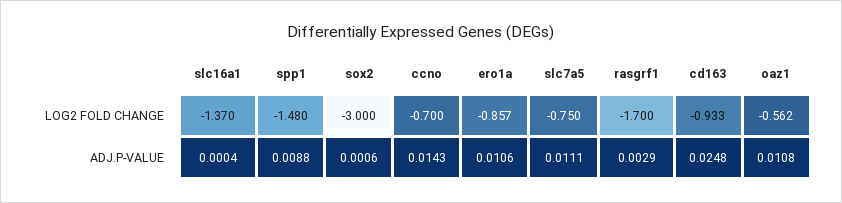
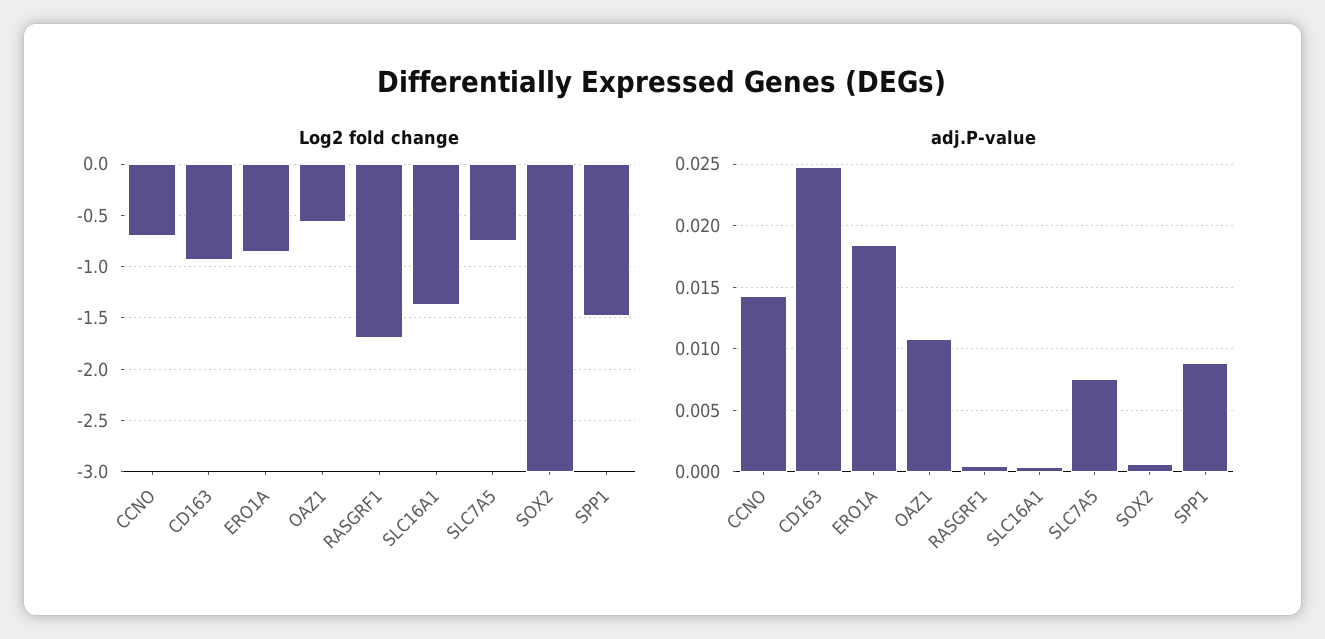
  {
    "LOG2 FOLD CHANGE": {
      "slc16a1": -1.37,
      "spp1": -1.48,
      "sox2": -3,
      "ccno": -0.7,
      "ero1a": -0.857,
      "slc7a5": -0.75,
      "rasgrf1": -1.7,
      "cd163": -0.933,
      "oaz1": -0.562
    },
    "ADJ.P-VALUE": {
      "slc16a1": 0.0004,
      "spp1": 0.0088,
      "sox2": 0.0006,
      "ccno": 0.0143,
-     "ero1a": 0.0106,
+     "ero1a": 0.0185,
-     "slc7a5": 0.0111,
+     "slc7a5": 0.0075,
-     "rasgrf1": 0.0029,
+     "rasgrf1": 0.0005,
      "cd163": 0.0248,
      "oaz1": 0.0108
    }
  }

